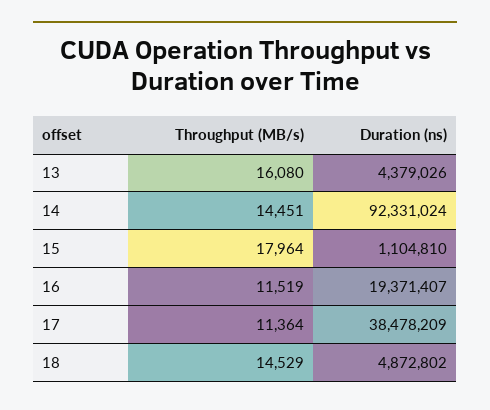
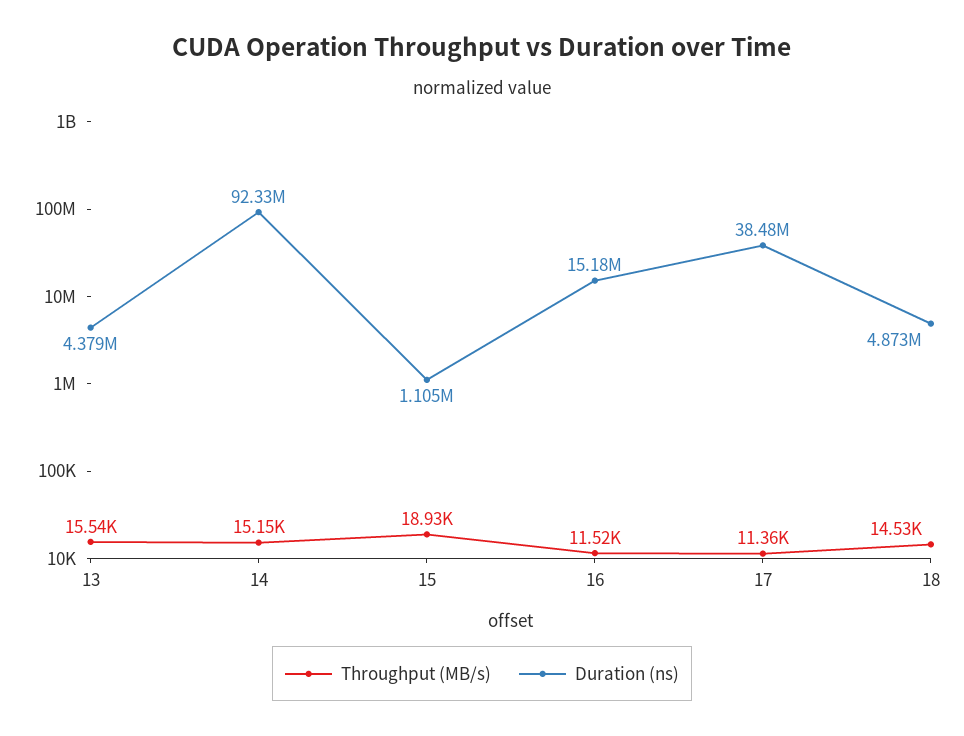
  {
    "Throughput (MB/s)": {
-     "13": 16080,
+     "13": 15540,
-     "14": 14451,
+     "14": 15150,
-     "15": 17964,
+     "15": 18930,
      "16": 11519,
      "17": 11364,
      "18": 14529
    },
    "Duration (ns)": {
      "13": 4379026,
      "14": 92331024,
      "15": 1104810,
-     "16": 19371407,
+     "16": 15180000,
      "17": 38478209,
      "18": 4872802
    }
  }

